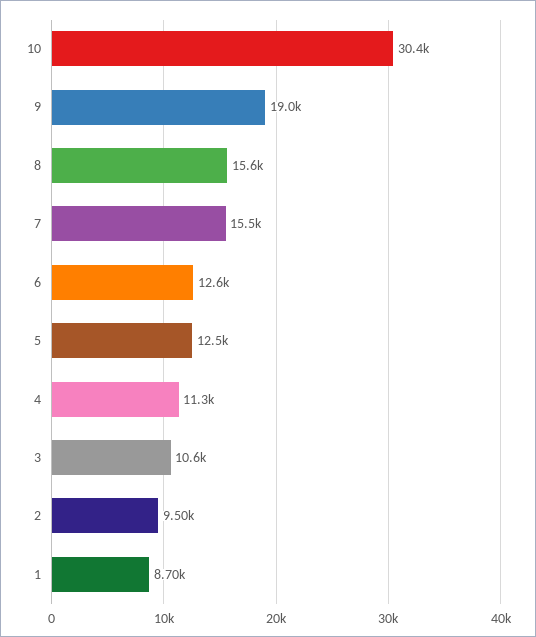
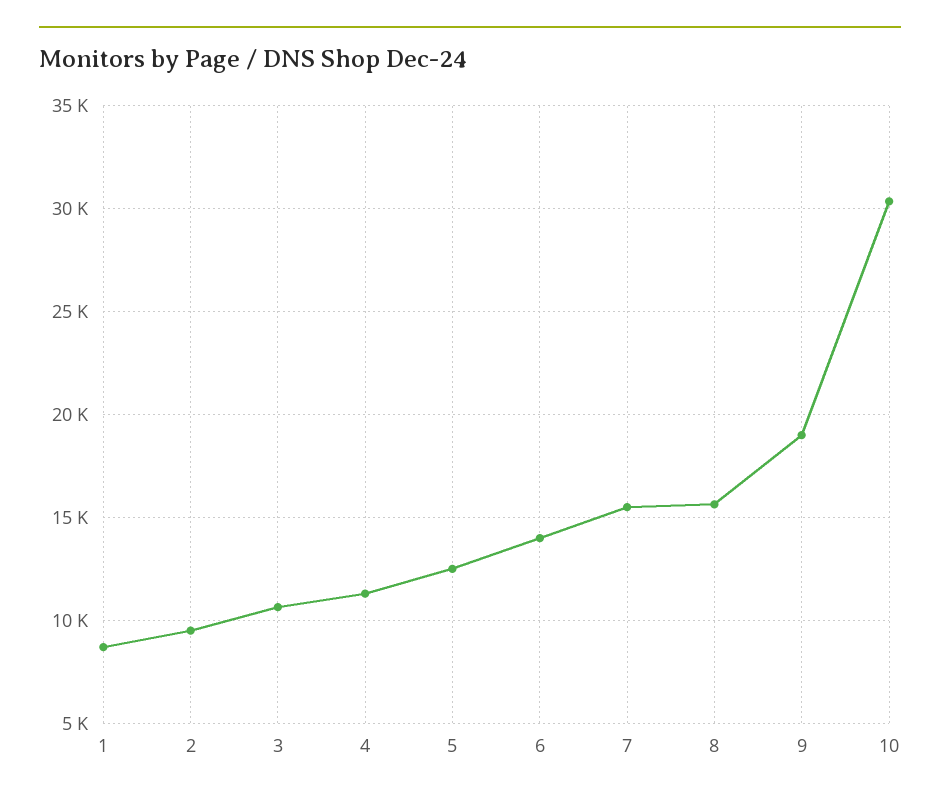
  {
    "10": 30400,
    "9": 19000,
    "8": 15600,
    "7": 15500,
-   "6": 12600,
+   "6": 14000,
    "5": 12500,
    "4": 11300,
    "3": 10600,
    "2": 9500,
    "1": 8700
  }

